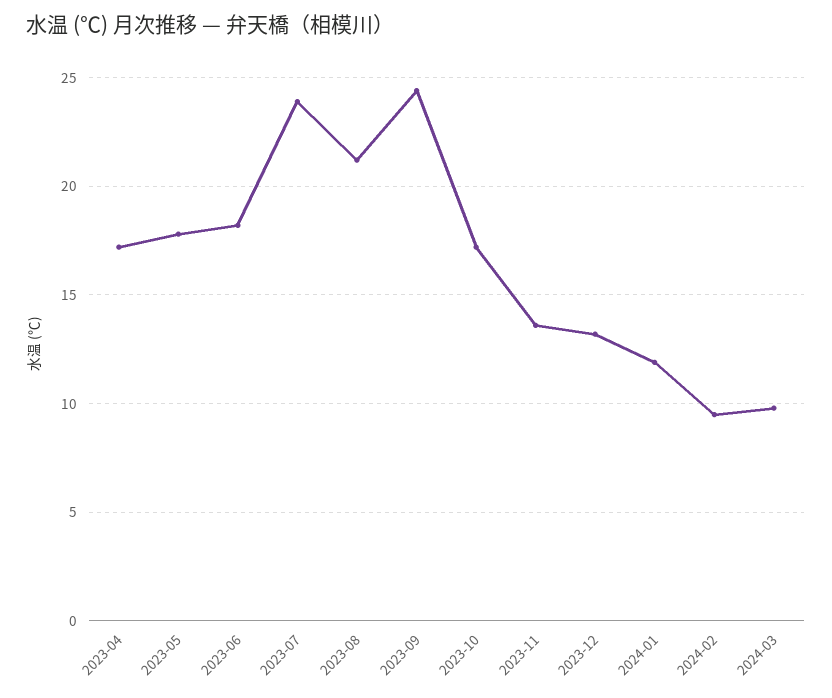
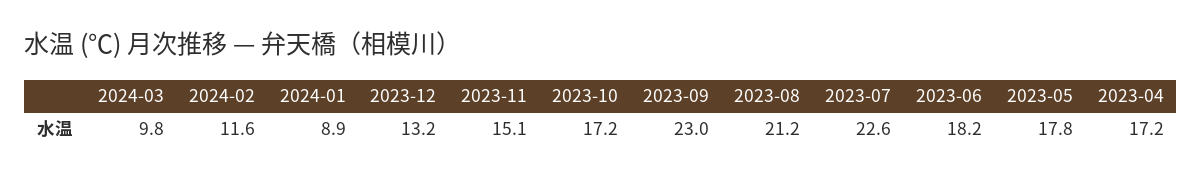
  {
    "2023-04": 17.2,
    "2023-05": 17.8,
    "2023-06": 18.2,
-   "2023-07": 24,
+   "2023-07": 22.6,
    "2023-08": 21.2,
-   "2023-09": 24.5,
+   "2023-09": 23,
    "2023-10": 17.2,
-   "2023-11": 13.5,
+   "2023-11": 15.1,
    "2023-12": 13.2,
-   "2024-01": 12,
+   "2024-01": 8.9,
-   "2024-02": 9.5,
+   "2024-02": 11.6,
    "2024-03": 9.8
  }

